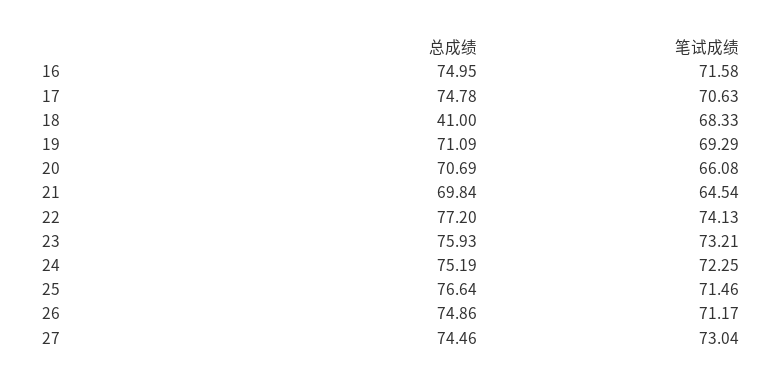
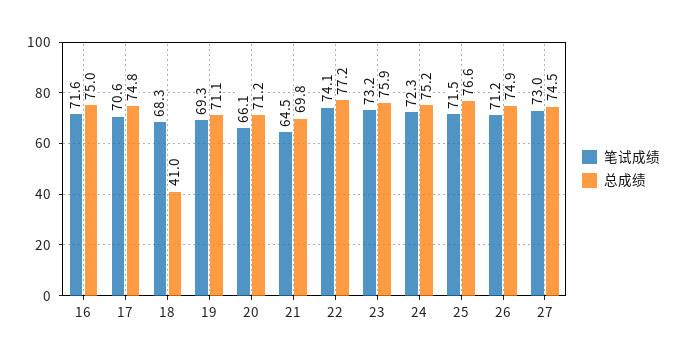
  {
    "总成绩": {
      "16": 74.95,
      "17": 74.78,
      "18": 41,
      "19": 71.09,
-     "20": 70.69,
+     "20": 71.2,
      "21": 69.84,
      "22": 77.2,
      "23": 75.93,
      "24": 75.19,
      "25": 76.64,
      "26": 74.86,
      "27": 74.46
    },
    "笔试成绩": {
      "16": 71.58,
      "17": 70.63,
      "18": 68.33,
      "19": 69.29,
      "20": 66.08,
      "21": 64.54,
      "22": 74.13,
      "23": 73.21,
      "24": 72.25,
      "25": 71.46,
      "26": 71.17,
      "27": 73.04
    }
  }

